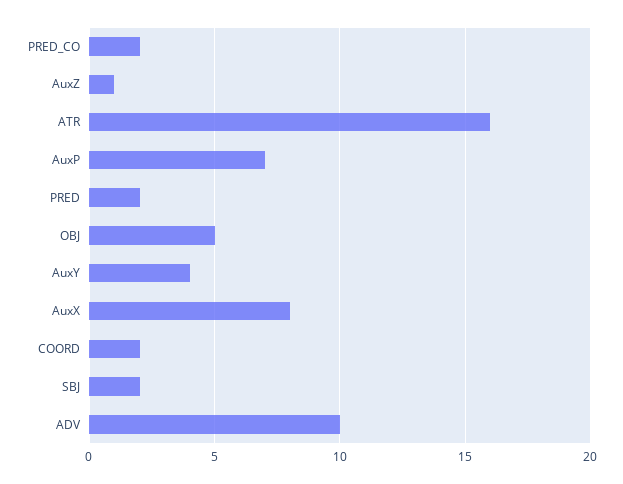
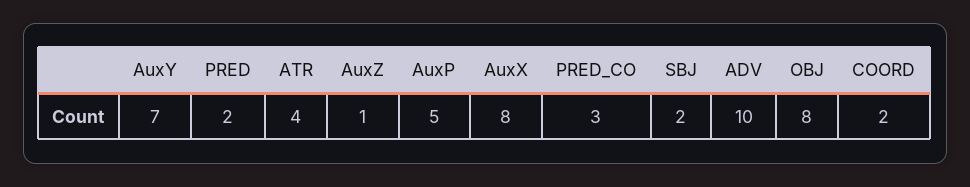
  {
-   "PRED_CO": 2,
+   "PRED_CO": 3,
    "AuxZ": 1,
-   "ATR": 16,
+   "ATR": 4,
-   "AuxP": 7,
+   "AuxP": 5,
    "PRED": 2,
-   "OBJ": 5,
+   "OBJ": 8,
-   "AuxY": 4,
+   "AuxY": 7,
    "AuxX": 8,
    "COORD": 2,
    "SBJ": 2,
    "ADV": 10
  }

